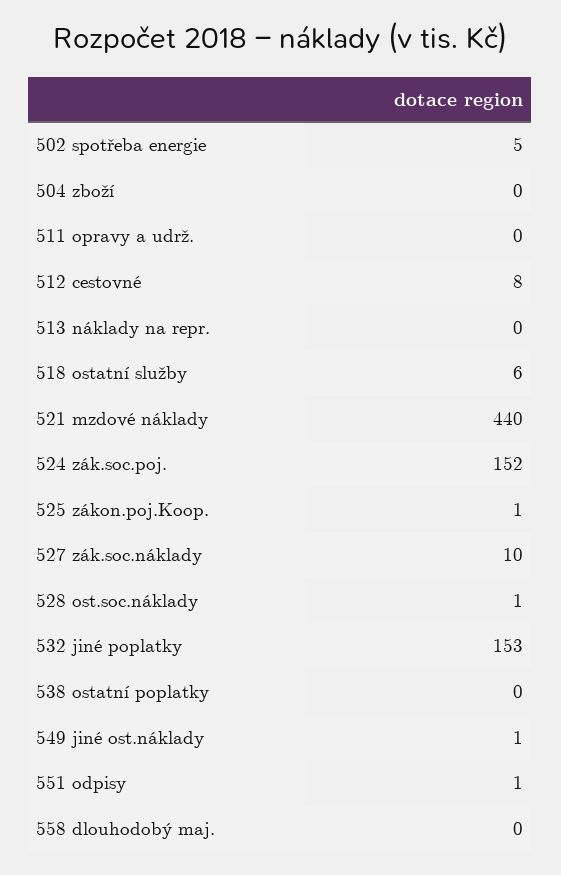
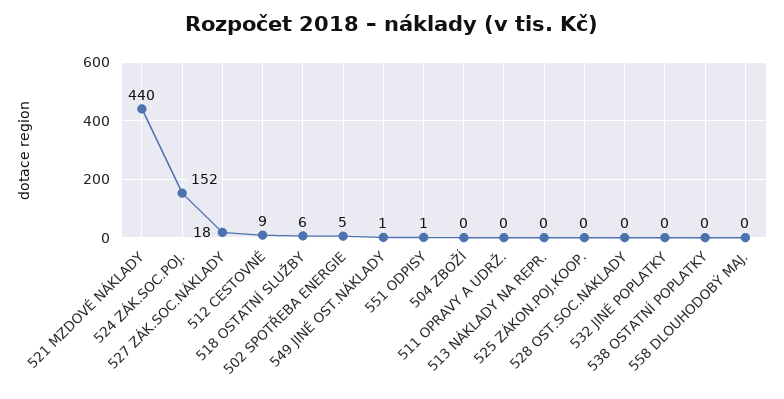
  {
    "502 spotřeba energie": 5,
    "504 zboží": 0,
    "511 opravy a udrž.": 0,
-   "512 cestovné": 8,
+   "512 cestovné": 9,
    "513 náklady na repr.": 0,
    "518 ostatní služby": 6,
    "521 mzdové náklady": 440,
    "524 zák.soc.poj.": 152,
-   "525 zákon.poj.Koop.": 1,
+   "525 zákon.poj.Koop.": 0,
-   "527 zák.soc.náklady": 10,
+   "527 zák.soc.náklady": 18,
-   "528 ost.soc.náklady": 1,
+   "528 ost.soc.náklady": 0,
-   "532 jiné poplatky": 153,
+   "532 jiné poplatky": 0,
    "538 ostatní poplatky": 0,
    "549 jiné ost.náklady": 1,
    "551 odpisy": 1,
    "558 dlouhodobý maj.": 0
  }

